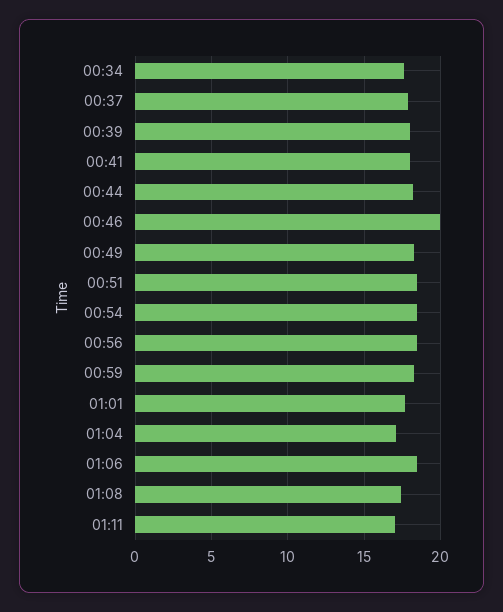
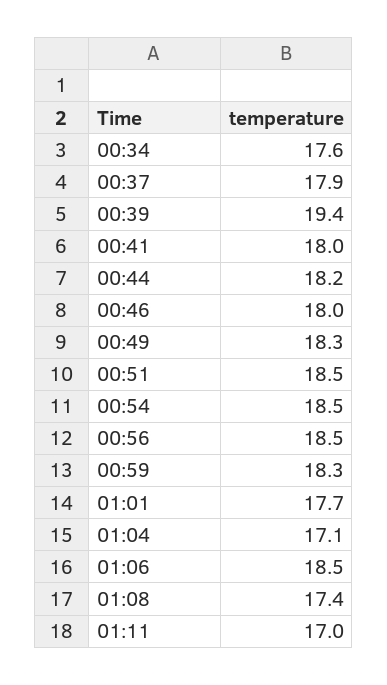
  {
    "00:34": 17.6,
    "00:37": 17.9,
-   "00:39": 18,
+   "00:39": 19.4,
    "00:41": 18,
    "00:44": 18.2,
-   "00:46": 20,
+   "00:46": 18,
    "00:49": 18.3,
    "00:51": 18.5,
    "00:54": 18.5,
    "00:56": 18.5,
    "00:59": 18.3,
    "01:01": 17.7,
    "01:04": 17.1,
    "01:06": 18.5,
    "01:08": 17.4,
    "01:11": 17
  }

